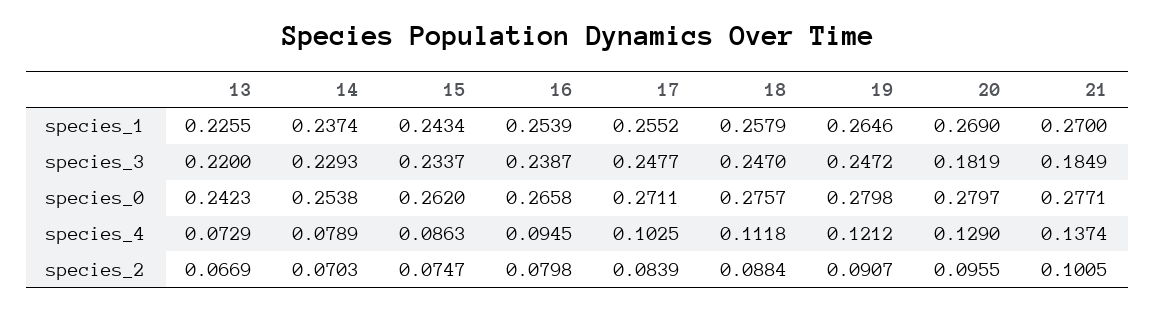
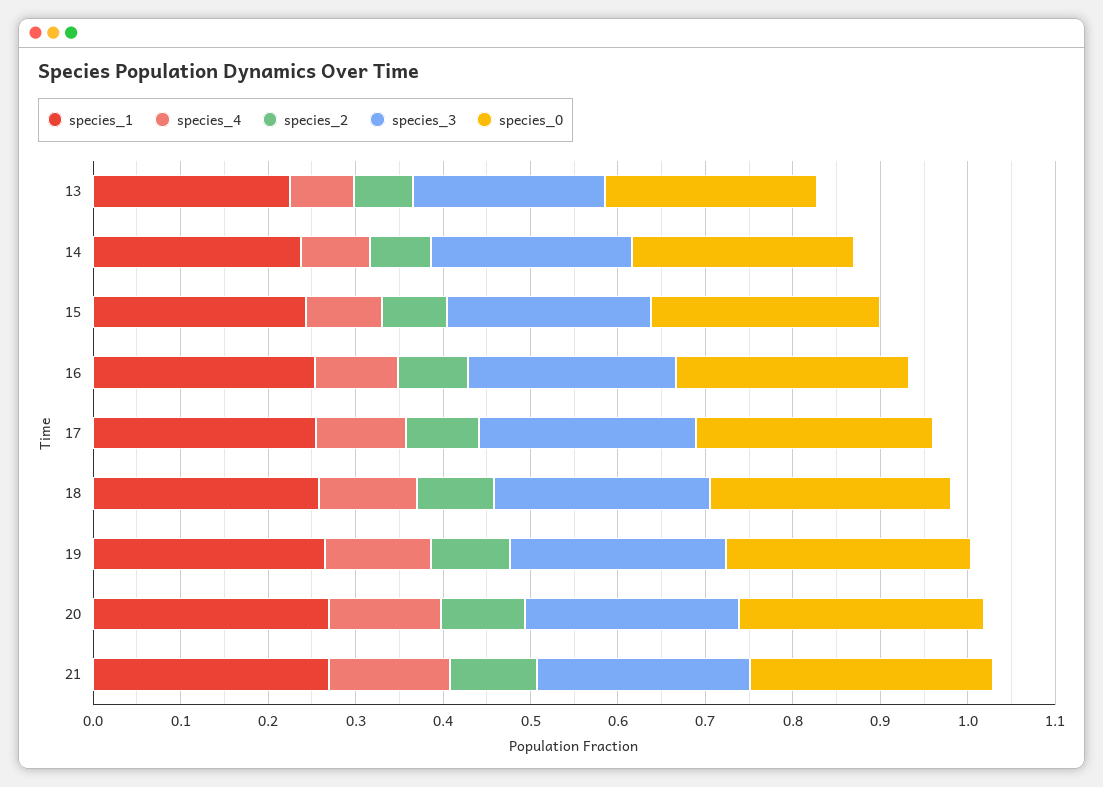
  {
    "species_1": {
      "13": 0.2255,
      "14": 0.2374,
      "15": 0.2434,
      "16": 0.2539,
      "17": 0.2552,
      "18": 0.2579,
      "19": 0.2646,
      "20": 0.269,
      "21": 0.27
    },
    "species_3": {
      "13": 0.22,
      "14": 0.2293,
      "15": 0.2337,
      "16": 0.2387,
      "17": 0.2477,
      "18": 0.247,
      "19": 0.2472,
-     "20": 0.1819,
+     "20": 0.24,
-     "21": 0.1849
+     "21": 0.24
    },
    "species_0": {
      "13": 0.2423,
      "14": 0.2538,
      "15": 0.262,
      "16": 0.2658,
      "17": 0.2711,
      "18": 0.2757,
      "19": 0.2798,
      "20": 0.2797,
      "21": 0.2771
    },
    "species_4": {
      "13": 0.0729,
      "14": 0.0789,
      "15": 0.0863,
      "16": 0.0945,
      "17": 0.1025,
      "18": 0.1118,
      "19": 0.1212,
      "20": 0.129,
      "21": 0.1374
    },
    "species_2": {
      "13": 0.0669,
      "14": 0.0703,
      "15": 0.0747,
      "16": 0.0798,
      "17": 0.0839,
      "18": 0.0884,
      "19": 0.0907,
      "20": 0.0955,
      "21": 0.1005
    }
  }

